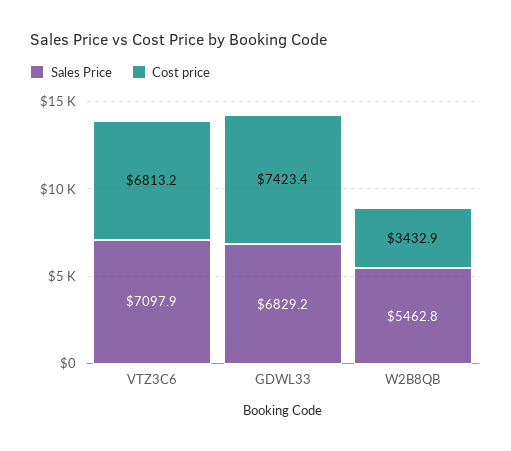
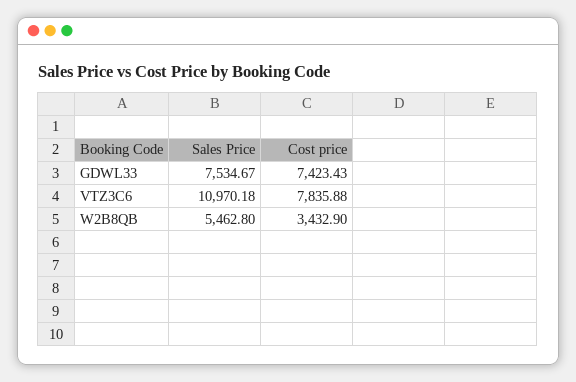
  {
    "Sales Price": {
-     "VTZ3C6": 7097.9,
+     "VTZ3C6": 10970.18,
-     "GDWL33": 6829.2,
+     "GDWL33": 7534.67,
      "W2B8QB": 5462.8
    },
    "Cost price": {
-     "VTZ3C6": 6813.2,
+     "VTZ3C6": 7835.88,
      "GDWL33": 7423.43,
      "W2B8QB": 3432.9
    }
  }

